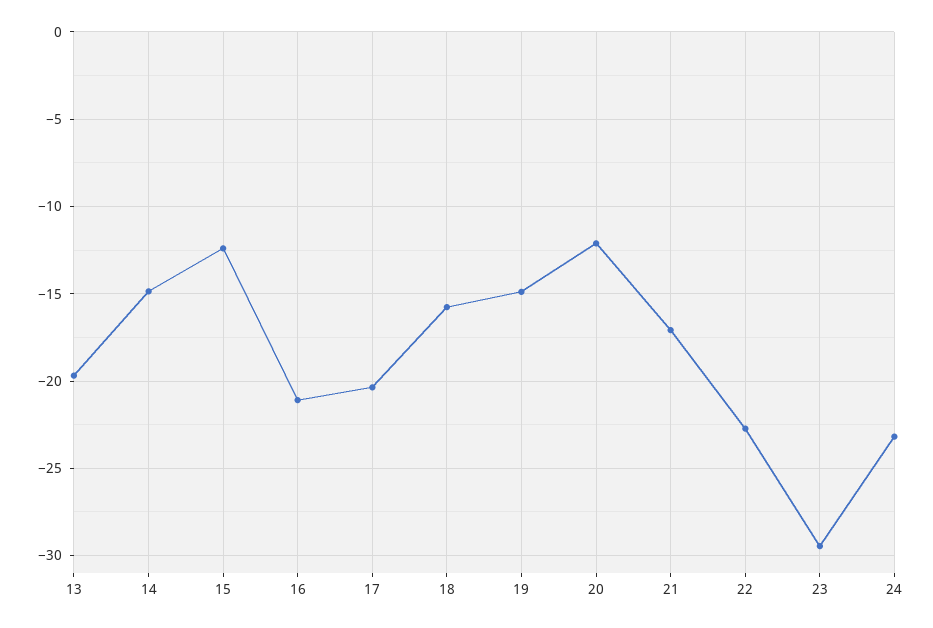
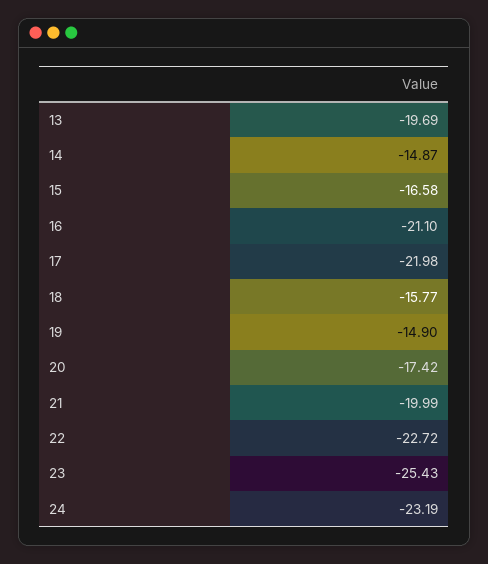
  {
    "13": -19.69,
    "14": -14.87,
-   "15": -12.5,
+   "15": -16.58,
    "16": -21.1,
-   "17": -20.5,
+   "17": -21.98,
    "18": -15.77,
    "19": -14.9,
-   "20": -12,
+   "20": -17.42,
-   "21": -17,
+   "21": -19.99,
    "22": -22.72,
-   "23": -29.5,
+   "23": -25.43,
    "24": -23.19
  }

